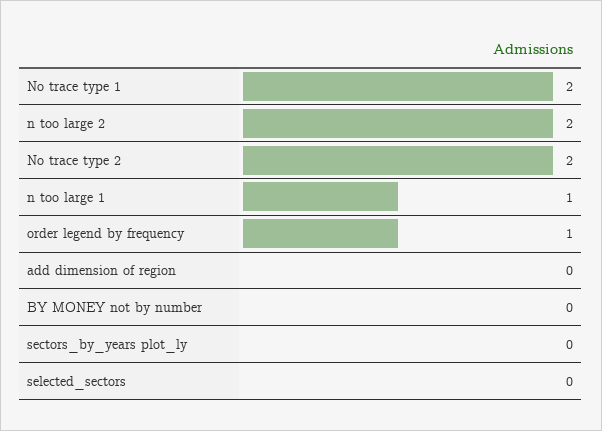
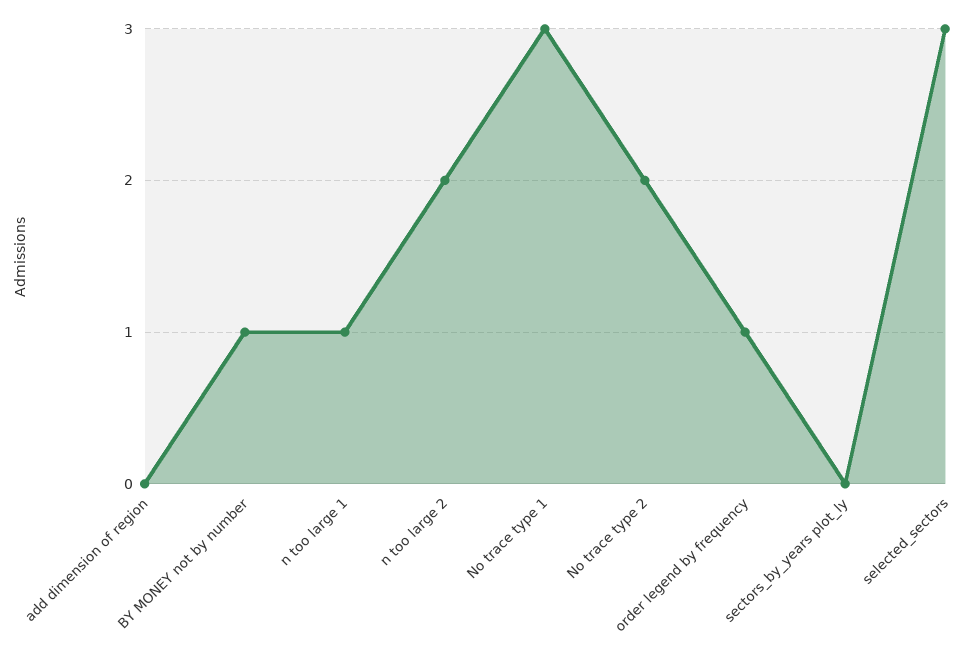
  {
-   "No trace type 1": 2,
+   "No trace type 1": 3,
    "n too large 2": 2,
    "No trace type 2": 2,
    "n too large 1": 1,
    "order legend by frequency": 1,
    "add dimension of region": 0,
-   "BY MONEY not by number": 0,
+   "BY MONEY not by number": 1,
    "sectors_by_years plot_ly": 0,
-   "selected_sectors": 0
+   "selected_sectors": 3
  }

